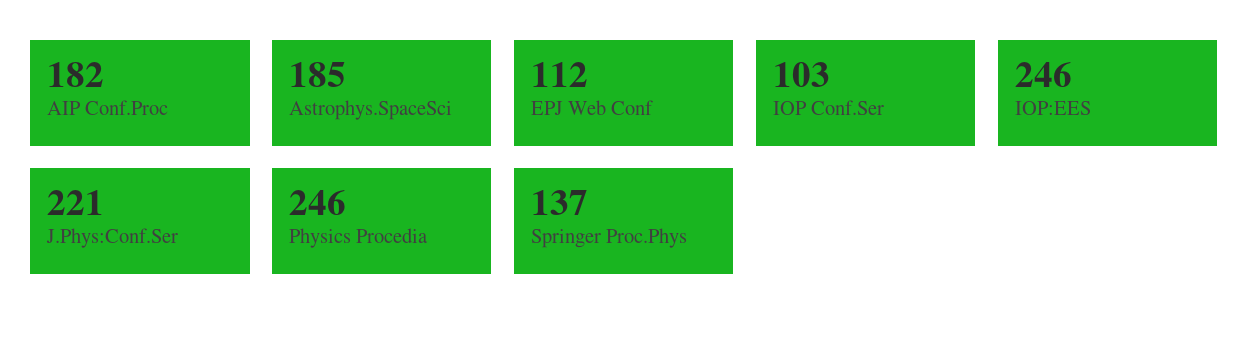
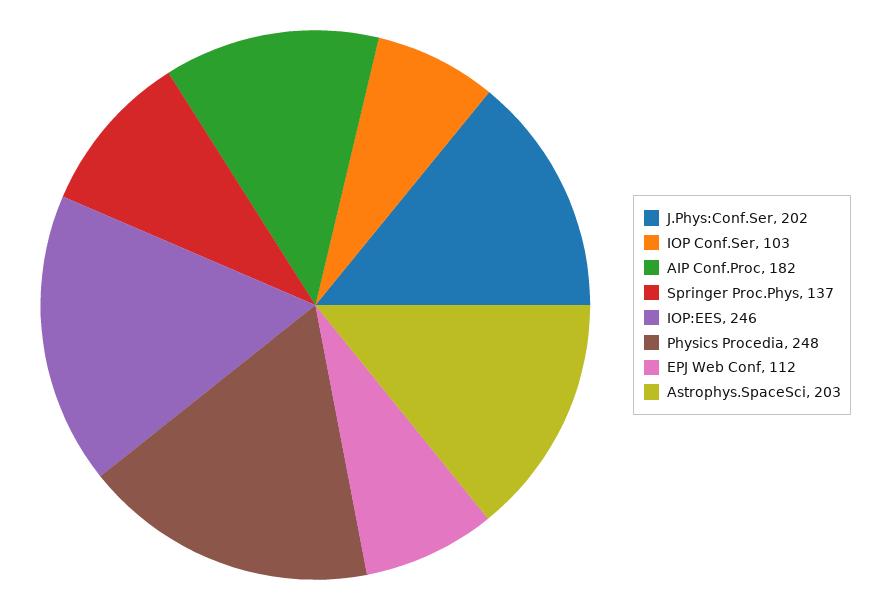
  {
    "AIP Conf.Proc": 182,
-   "Astrophys.SpaceSci": 185,
+   "Astrophys.SpaceSci": 203,
    "EPJ Web Conf": 112,
    "IOP Conf.Ser": 103,
    "IOP:EES": 246,
-   "J.Phys:Conf.Ser": 221,
+   "J.Phys:Conf.Ser": 202,
-   "Physics Procedia": 246,
+   "Physics Procedia": 248,
    "Springer Proc.Phys": 137
  }

